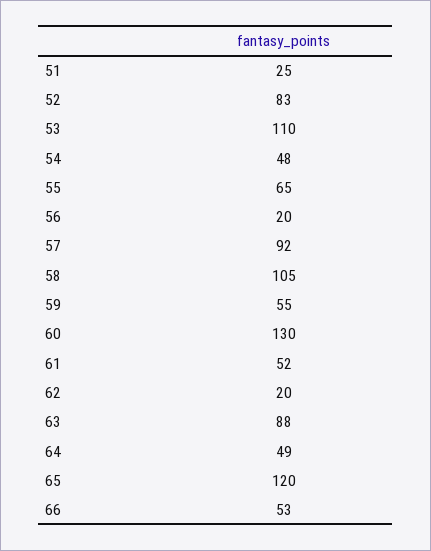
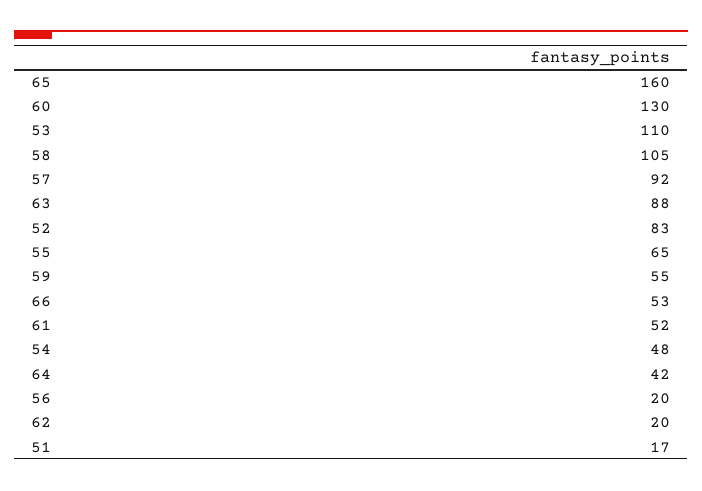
  {
-   "51": 25,
+   "51": 17,
    "52": 83,
    "53": 110,
    "54": 48,
    "55": 65,
    "56": 20,
    "57": 92,
    "58": 105,
    "59": 55,
    "60": 130,
    "61": 52,
    "62": 20,
    "63": 88,
-   "64": 49,
+   "64": 42,
-   "65": 120,
+   "65": 160,
    "66": 53
  }

